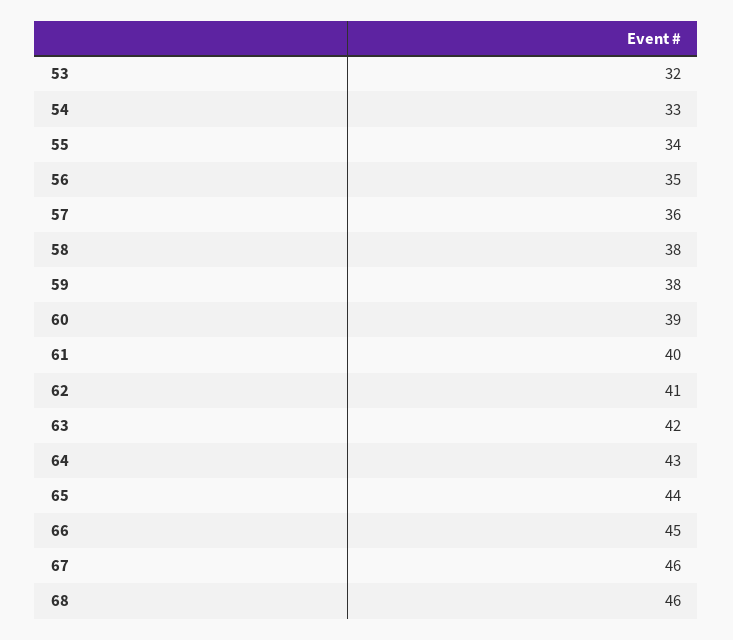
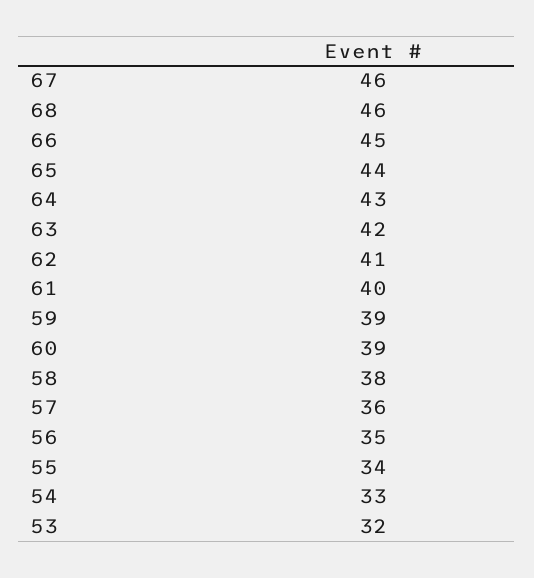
  {
    "53": 32,
    "54": 33,
    "55": 34,
    "56": 35,
    "57": 36,
    "58": 38,
-   "59": 38,
+   "59": 39,
    "60": 39,
    "61": 40,
    "62": 41,
    "63": 42,
    "64": 43,
    "65": 44,
    "66": 45,
    "67": 46,
    "68": 46
  }

